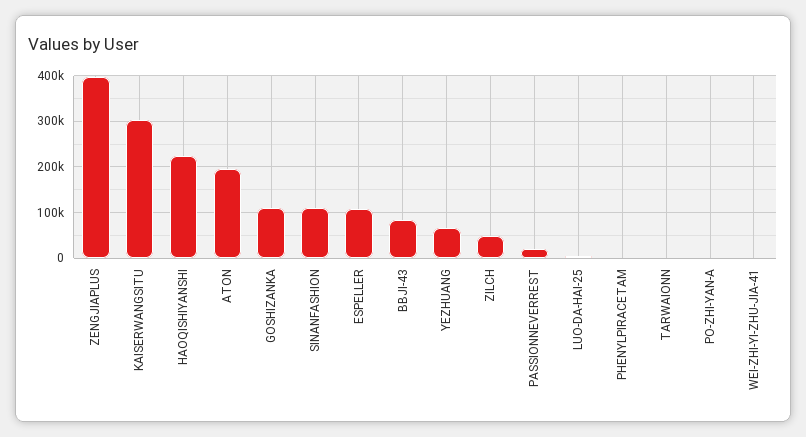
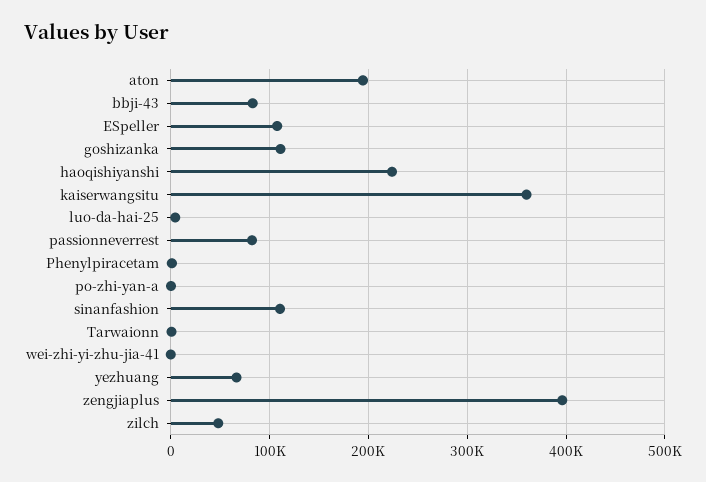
  {
    "ZENGJIAPLUS": 400000,
-   "KAISERWANGSITU": 300000,
+   "KAISERWANGSITU": 360000,
    "HAOQISHIYANSHI": 220000,
    "ATON": 190000,
    "GOSHIZANKA": 110000,
    "SINANFASHION": 110000,
    "ESPELLER": 110000,
    "BBJI-43": 80000,
    "YEZHUANG": 70000,
    "ZILCH": 50000,
-   "PASSIONNEVERREST": 20000,
+   "PASSIONNEVERREST": 80000,
    "LUO-DA-HAI-25": 0,
    "PHENYLPIRACETAM": 0,
    "TARWAIONN": 0,
    "PO-ZHI-YAN-A": 0,
    "WEI-ZHI-YI-ZHU-JIA-41": 0
  }

